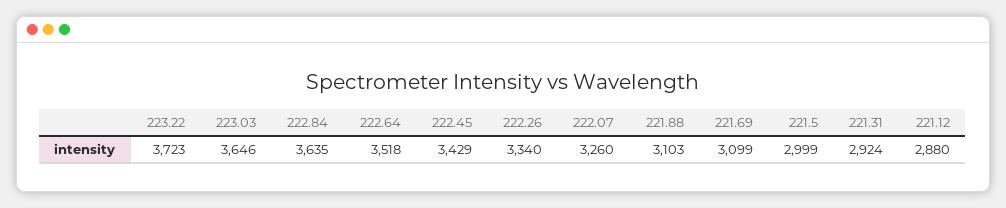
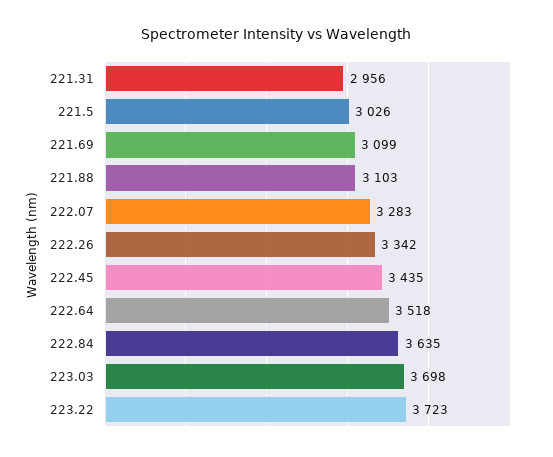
  {
    "223.22": 3723,
-   "223.03": 3646,
+   "223.03": 3698,
    "222.84": 3635,
    "222.64": 3518,
-   "222.45": 3429,
+   "222.45": 3435,
-   "222.26": 3340,
+   "222.26": 3342,
-   "222.07": 3260,
+   "222.07": 3283,
    "221.88": 3103,
    "221.69": 3099,
-   "221.5": 2999,
+   "221.5": 3026,
-   "221.31": 2924,
+   "221.31": 2956
-   "221.12": 2880
  }

